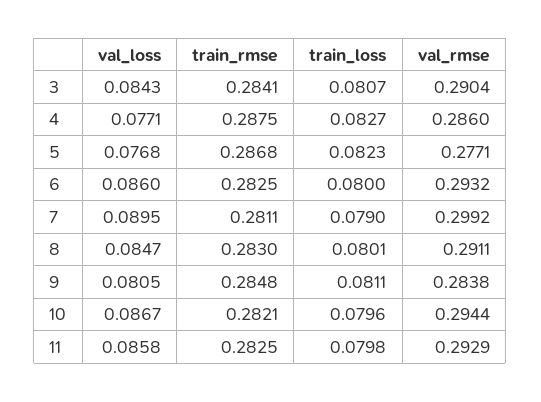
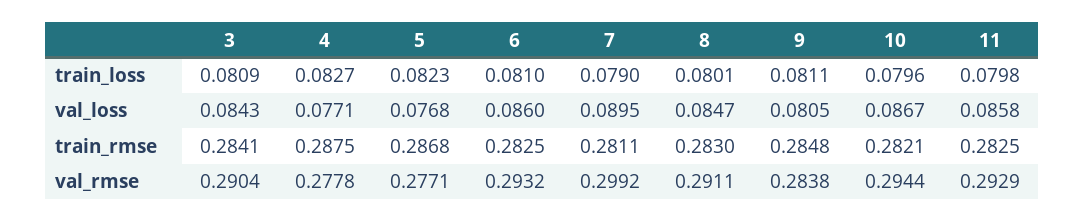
  {
    "val_loss": {
      "3": 0.0843,
      "4": 0.0771,
      "5": 0.0768,
      "6": 0.086,
      "7": 0.0895,
      "8": 0.0847,
      "9": 0.0805,
      "10": 0.0867,
      "11": 0.0858
    },
    "train_rmse": {
      "3": 0.2841,
      "4": 0.2875,
      "5": 0.2868,
      "6": 0.2825,
      "7": 0.2811,
      "8": 0.283,
      "9": 0.2848,
      "10": 0.2821,
      "11": 0.2825
    },
    "train_loss": {
-     "3": 0.0807,
+     "3": 0.0809,
      "4": 0.0827,
      "5": 0.0823,
-     "6": 0.08,
+     "6": 0.081,
      "7": 0.079,
      "8": 0.0801,
      "9": 0.0811,
      "10": 0.0796,
      "11": 0.0798
    },
    "val_rmse": {
      "3": 0.2904,
-     "4": 0.286,
+     "4": 0.2778,
      "5": 0.2771,
      "6": 0.2932,
      "7": 0.2992,
      "8": 0.2911,
      "9": 0.2838,
      "10": 0.2944,
      "11": 0.2929
    }
  }

